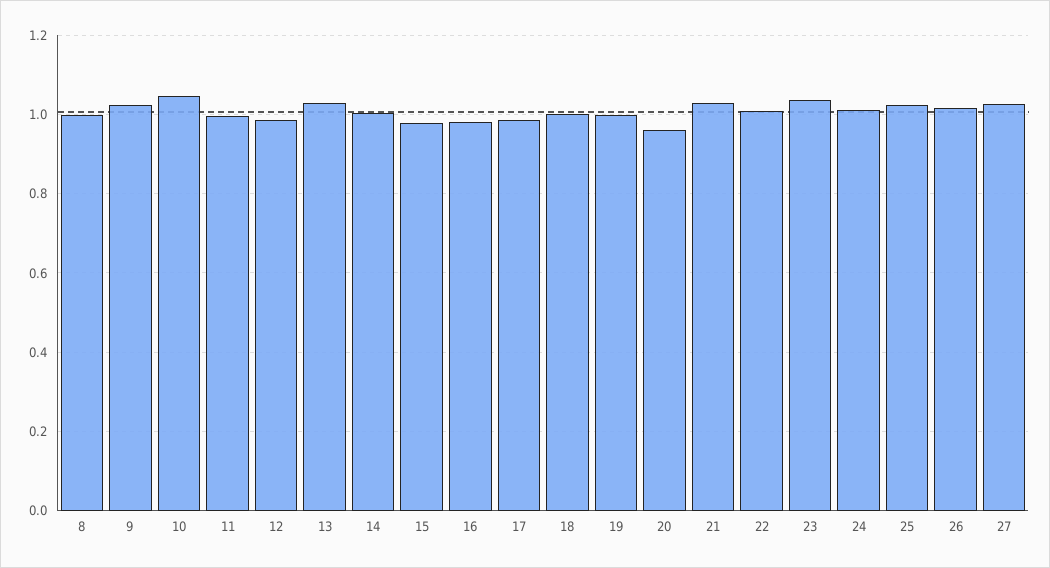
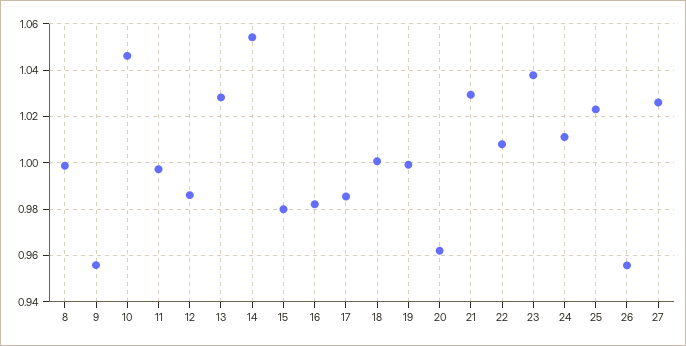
  {
    "8": 1,
-   "9": 1.02,
+   "9": 0.955,
    "10": 1.045,
    "11": 0.995,
    "12": 0.985,
    "13": 1.03,
-   "14": 1,
+   "14": 1.055,
    "15": 0.98,
    "16": 0.98,
    "17": 0.985,
    "18": 1,
    "19": 1,
    "20": 0.96,
    "21": 1.03,
    "22": 1.01,
    "23": 1.04,
    "24": 1.01,
    "25": 1.025,
-   "26": 1.02,
+   "26": 0.955,
    "27": 1.025
  }

